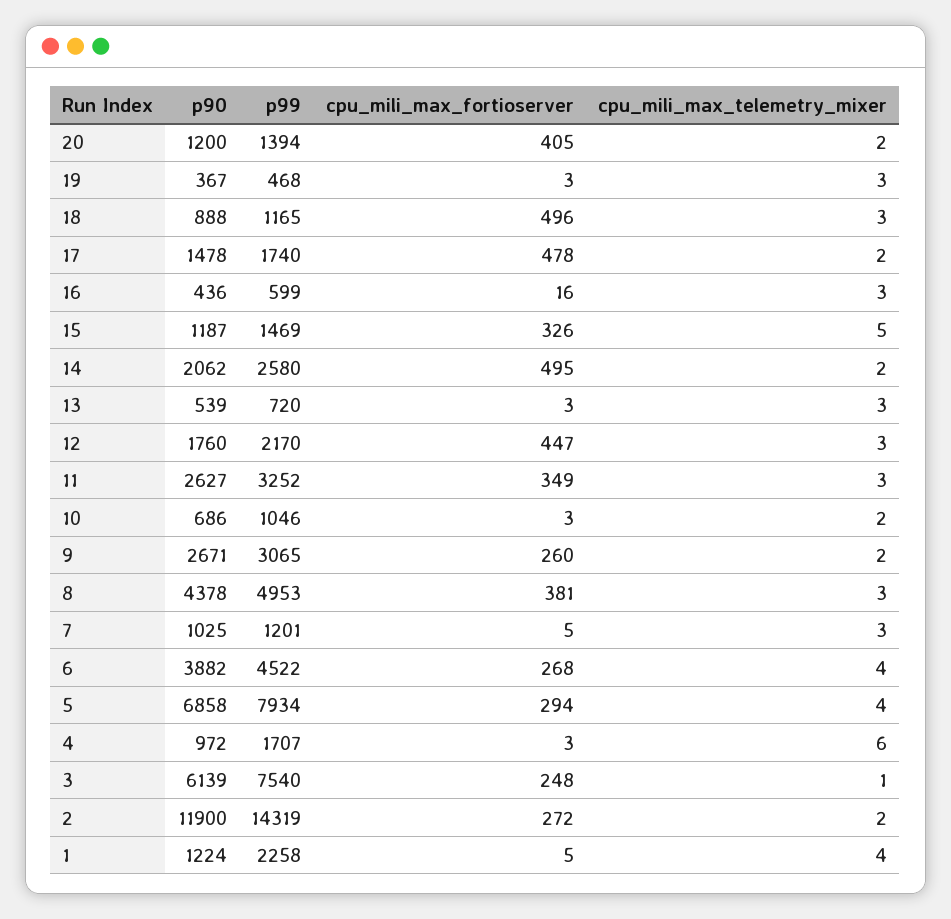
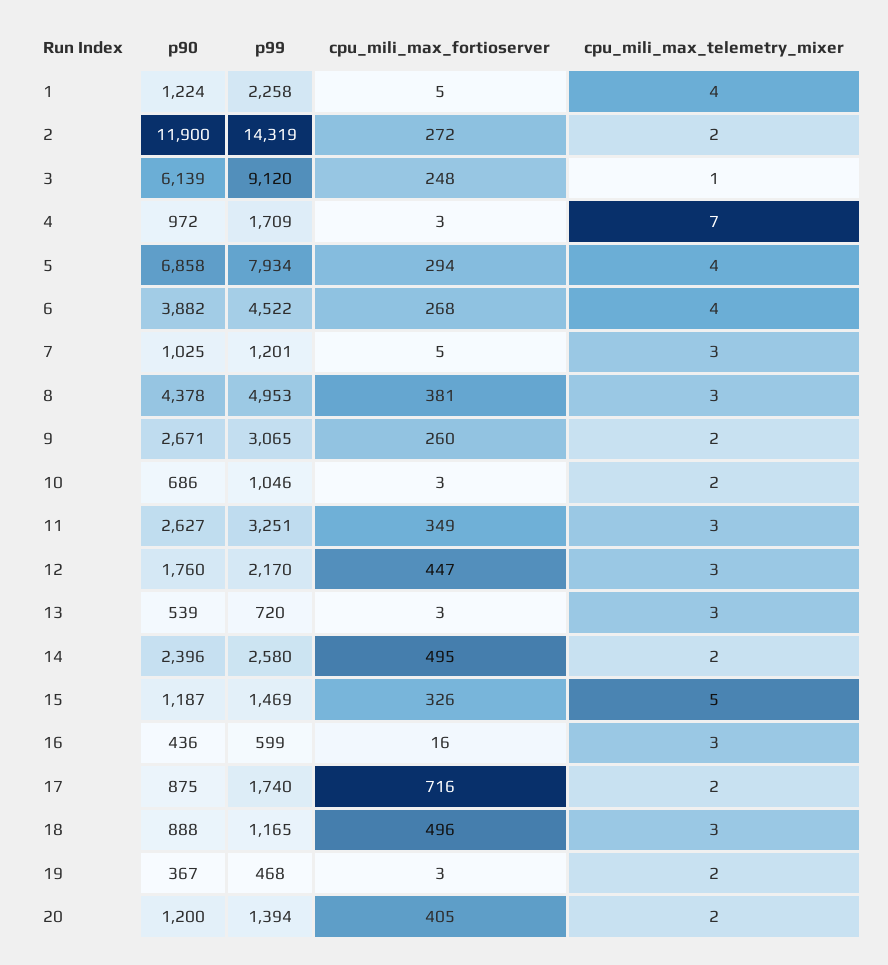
  {
    "p90": {
      "20": 1200,
      "19": 367,
      "18": 888,
-     "17": 1478,
+     "17": 875,
      "16": 436,
      "15": 1187,
-     "14": 2062,
+     "14": 2396,
      "13": 539,
      "12": 1760,
      "11": 2627,
      "10": 686,
      "9": 2671,
      "8": 4378,
      "7": 1025,
      "6": 3882,
      "5": 6858,
      "4": 972,
      "3": 6139,
      "2": 11900,
      "1": 1224
    },
    "p99": {
      "20": 1394,
      "19": 468,
      "18": 1165,
      "17": 1740,
      "16": 599,
      "15": 1469,
      "14": 2580,
      "13": 720,
      "12": 2170,
-     "11": 3252,
+     "11": 3251,
      "10": 1046,
      "9": 3065,
      "8": 4953,
      "7": 1201,
      "6": 4522,
      "5": 7934,
-     "4": 1707,
+     "4": 1709,
-     "3": 7540,
+     "3": 9120,
      "2": 14319,
      "1": 2258
    },
    "cpu_mili_max_fortioserver": {
      "20": 405,
      "19": 3,
      "18": 496,
-     "17": 478,
+     "17": 716,
      "16": 16,
      "15": 326,
      "14": 495,
      "13": 3,
      "12": 447,
      "11": 349,
      "10": 3,
      "9": 260,
      "8": 381,
      "7": 5,
      "6": 268,
      "5": 294,
      "4": 3,
      "3": 248,
      "2": 272,
      "1": 5
    },
    "cpu_mili_max_telemetry_mixer": {
      "20": 2,
-     "19": 3,
+     "19": 2,
      "18": 3,
      "17": 2,
      "16": 3,
      "15": 5,
      "14": 2,
      "13": 3,
      "12": 3,
      "11": 3,
      "10": 2,
      "9": 2,
      "8": 3,
      "7": 3,
      "6": 4,
      "5": 4,
-     "4": 6,
+     "4": 7,
      "3": 1,
      "2": 2,
      "1": 4
    }
  }

